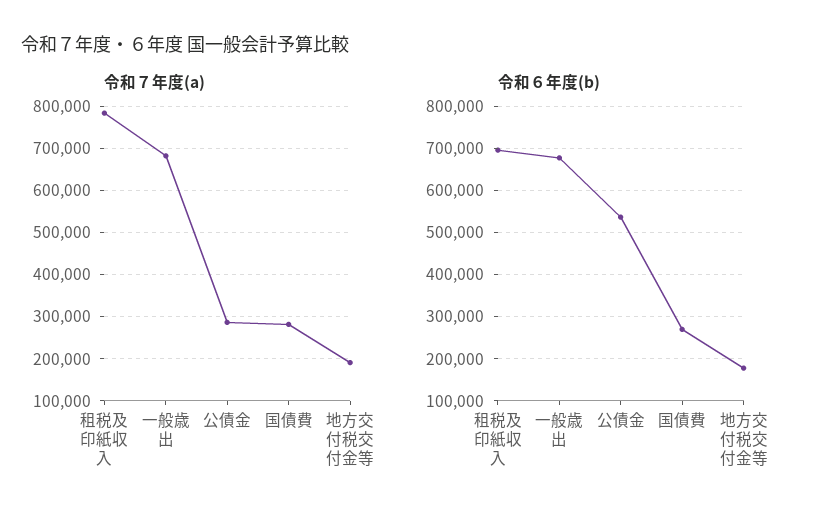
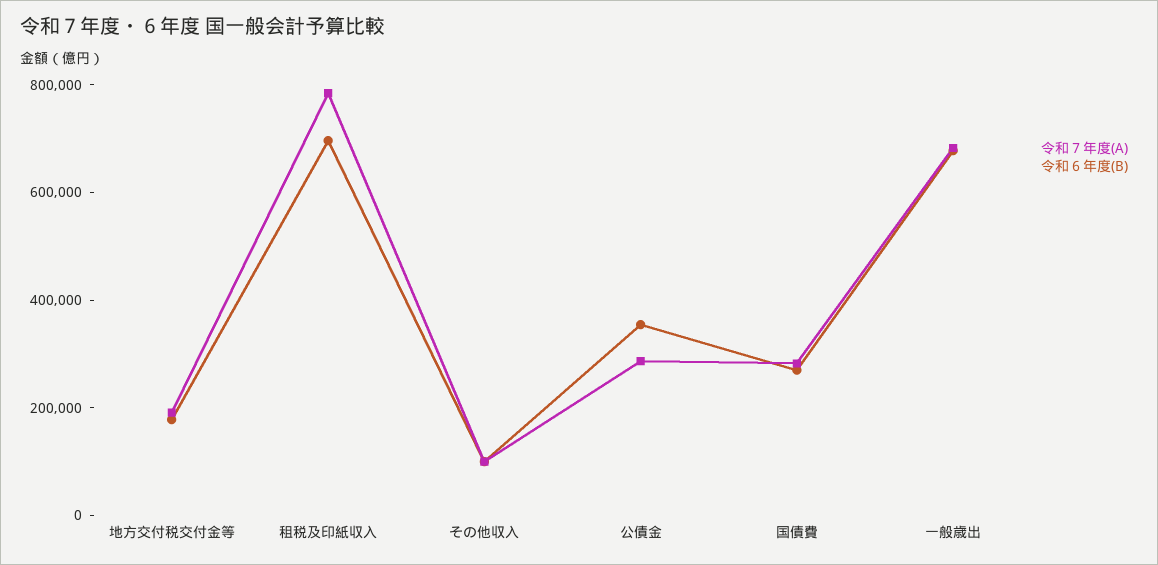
  {
    "令和７年度(a)": {
      "租税及印紙収入": 780000,
      "一般歳出": 680000,
      "公債金": 280000,
      "国債費": 280000,
-     "地方交付税交付金等": 200000
+     "地方交付税交付金等": 200000,
+     "その他収入": 100000
    },
    "令和６年度(b)": {
      "租税及印紙収入": 700000,
      "一般歳出": 680000,
-     "公債金": 540000,
+     "公債金": 350000,
      "国債費": 280000,
-     "地方交付税交付金等": 180000
+     "地方交付税交付金等": 180000,
+     "その他収入": 100000
    }
  }

